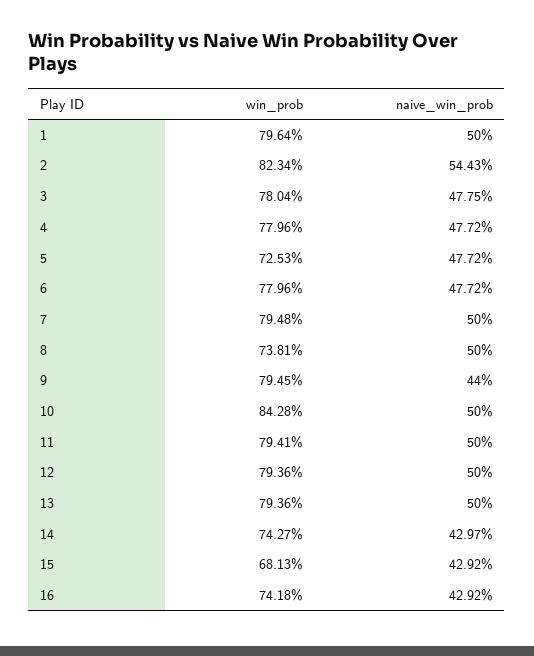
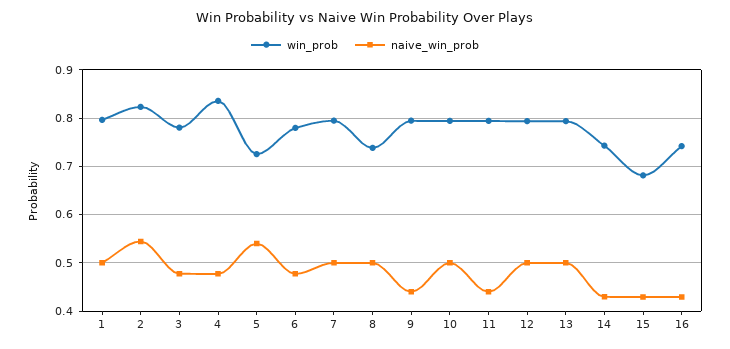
  {
    "win_prob": {
      "1": 0.7964,
      "2": 0.8234,
      "3": 0.7804,
-     "4": 0.7796,
+     "4": 0.84,
      "5": 0.7253,
      "6": 0.7796,
      "7": 0.7948,
      "8": 0.7381,
      "9": 0.7945,
-     "10": 0.8428,
+     "10": 0.8,
      "11": 0.7941,
      "12": 0.7936,
      "13": 0.7936,
      "14": 0.7427,
      "15": 0.6813,
      "16": 0.7418
    },
    "naive_win_prob": {
      "1": 0.5,
      "2": 0.5443,
      "3": 0.4775,
      "4": 0.4772,
-     "5": 0.4772,
+     "5": 0.54,
      "6": 0.4772,
      "7": 0.5,
      "8": 0.5,
      "9": 0.44,
      "10": 0.5,
-     "11": 0.5,
+     "11": 0.44,
      "12": 0.5,
      "13": 0.5,
      "14": 0.4297,
      "15": 0.4292,
      "16": 0.4292
    }
  }

